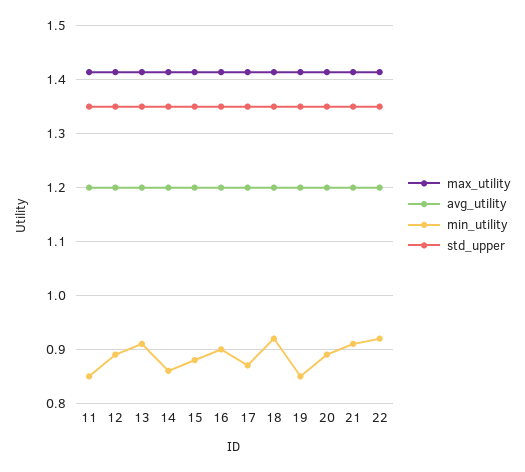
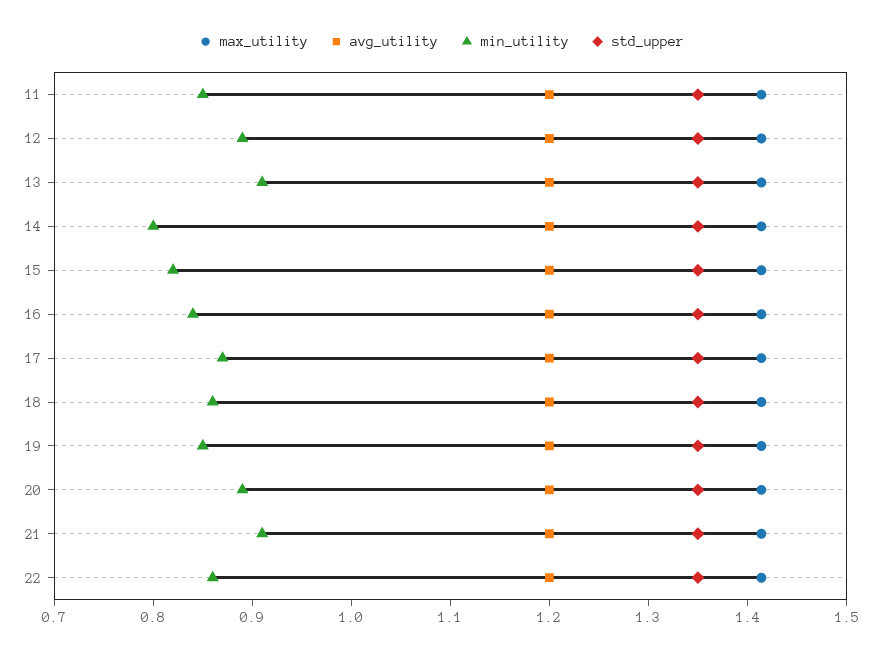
  {
    "max_utility": {
      "11": 1.42,
      "12": 1.42,
      "13": 1.42,
      "14": 1.42,
      "15": 1.42,
      "16": 1.42,
      "17": 1.42,
      "18": 1.42,
      "19": 1.42,
      "20": 1.42,
      "21": 1.42,
      "22": 1.42
    },
    "avg_utility": {
      "11": 1.2,
      "12": 1.2,
      "13": 1.2,
      "14": 1.2,
      "15": 1.2,
      "16": 1.2,
      "17": 1.2,
      "18": 1.2,
      "19": 1.2,
      "20": 1.2,
      "21": 1.2,
      "22": 1.2
    },
    "min_utility": {
      "11": 0.86,
      "12": 0.9,
      "13": 0.92,
-     "14": 0.86,
+     "14": 0.8,
-     "15": 0.88,
+     "15": 0.82,
-     "16": 0.9,
+     "16": 0.84,
      "17": 0.88,
-     "18": 0.92,
+     "18": 0.86,
      "19": 0.86,
      "20": 0.9,
      "21": 0.92,
-     "22": 0.92
+     "22": 0.86
    },
    "std_upper": {
      "11": 1.36,
      "12": 1.36,
      "13": 1.36,
      "14": 1.36,
      "15": 1.36,
      "16": 1.36,
      "17": 1.36,
      "18": 1.36,
      "19": 1.36,
      "20": 1.36,
      "21": 1.36,
      "22": 1.36
    }
  }

